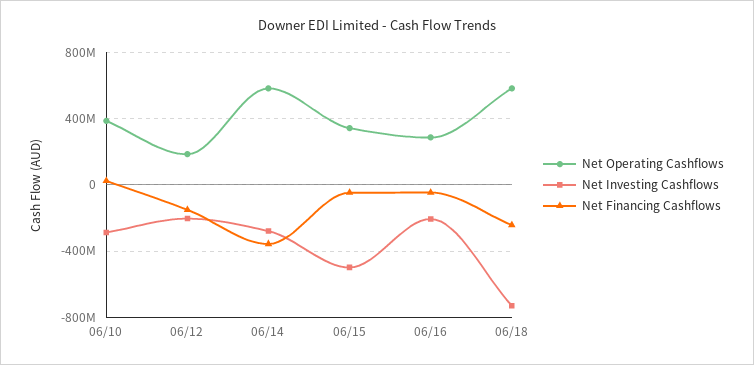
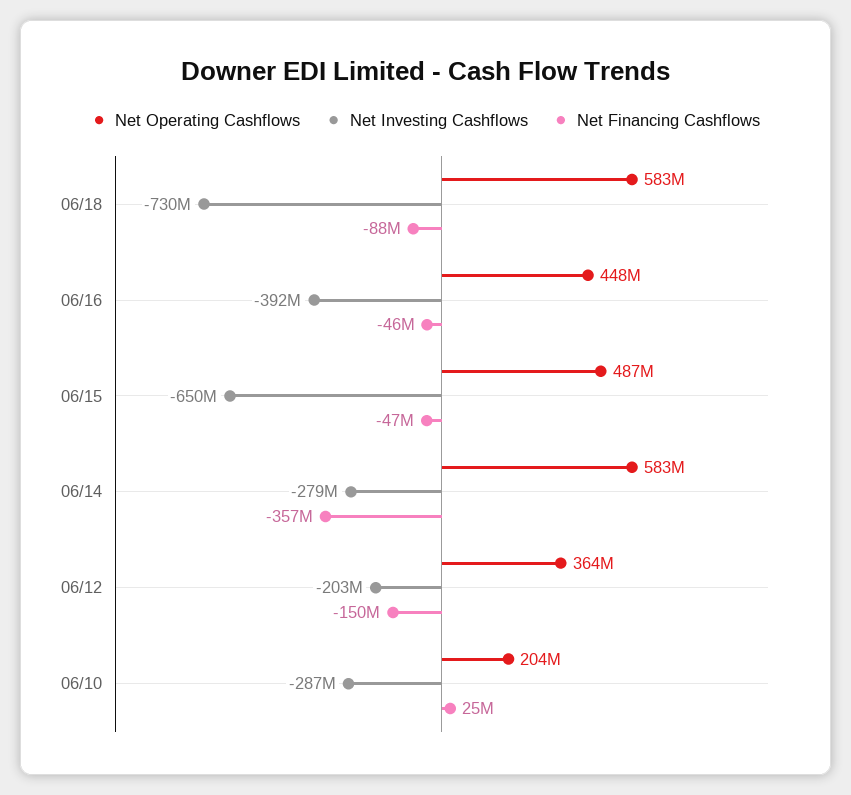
  {
    "Net Operating Cashflows": {
-     "06/10": 400000000,
+     "06/10": 204000000,
-     "06/12": 200000000,
+     "06/12": 364000000,
      "06/14": 583000000,
-     "06/15": 350000000,
+     "06/15": 487000000,
-     "06/16": 300000000,
+     "06/16": 448000000,
      "06/18": 583000000
    },
    "Net Investing Cashflows": {
      "06/10": -287000000,
      "06/12": -203000000,
      "06/14": -279000000,
-     "06/15": -500000000,
+     "06/15": -650000000,
-     "06/16": -200000000,
+     "06/16": -392000000,
      "06/18": -730000000
    },
    "Net Financing Cashflows": {
      "06/10": 25000000,
      "06/12": -150000000,
      "06/14": -357000000,
      "06/15": -47000000,
      "06/16": -46000000,
-     "06/18": -250000000
+     "06/18": -88000000
    }
  }

